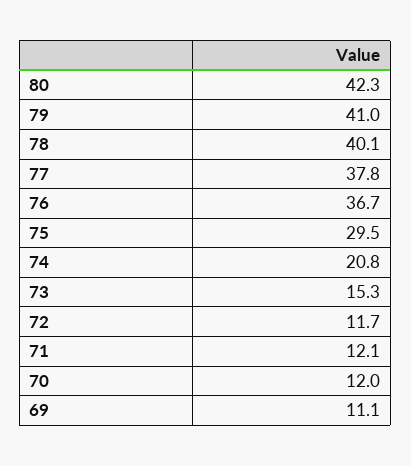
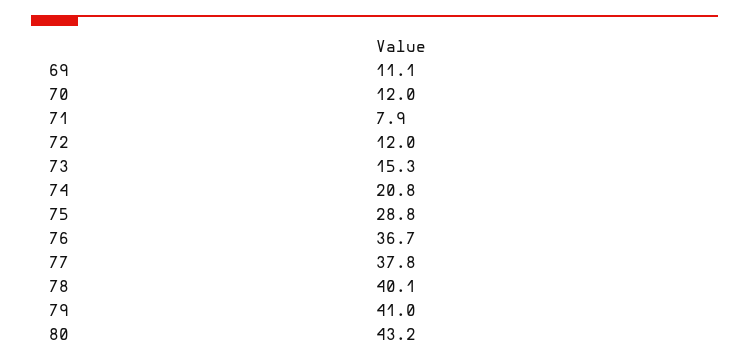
  {
-   "80": 42.3,
+   "80": 43.2,
    "79": 41,
    "78": 40.1,
    "77": 37.8,
    "76": 36.7,
-   "75": 29.5,
+   "75": 28.8,
    "74": 20.8,
    "73": 15.3,
-   "72": 11.7,
+   "72": 12,
-   "71": 12.1,
+   "71": 7.9,
    "70": 12,
    "69": 11.1
  }

